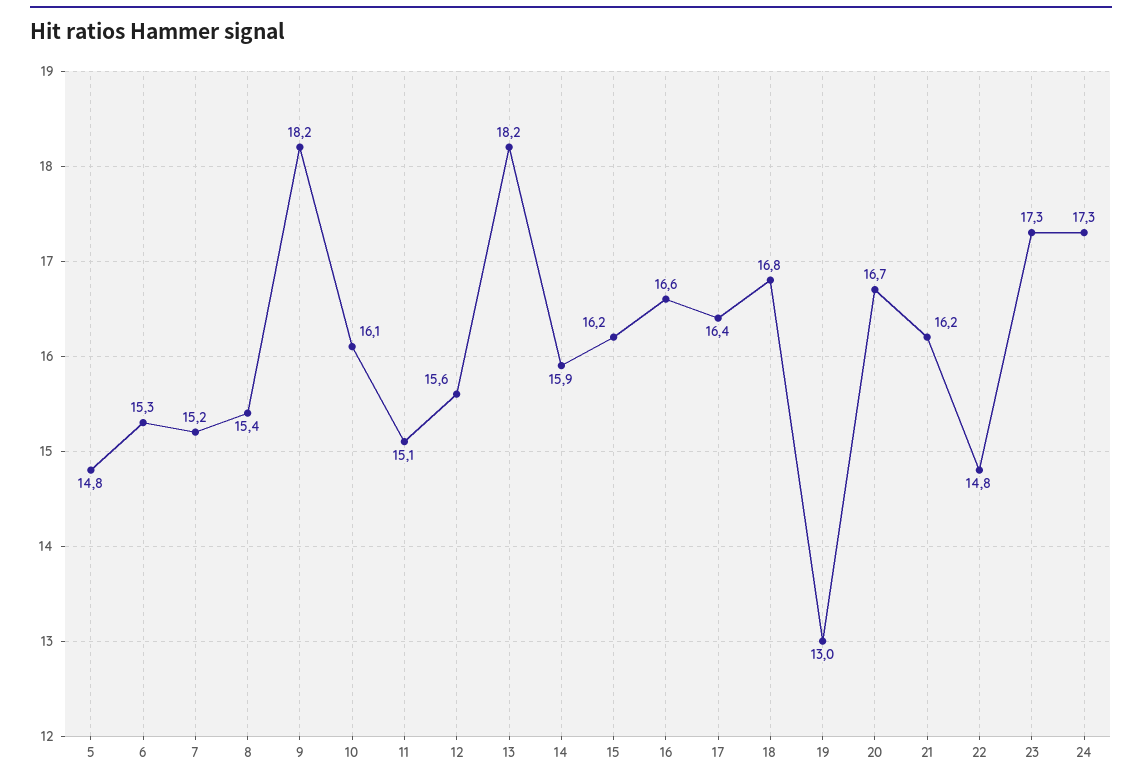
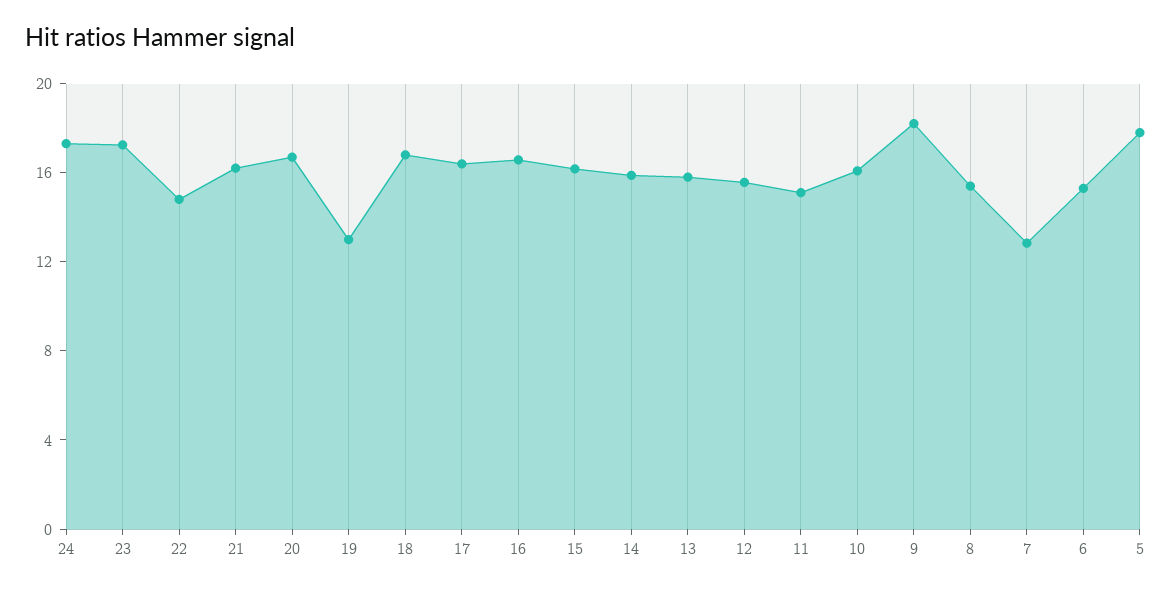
  {
-   "5": 14.8,
+   "5": 18,
    "6": 15.3,
-   "7": 15.2,
+   "7": 13,
    "8": 15.4,
    "9": 18.2,
    "10": 16.1,
    "11": 15.1,
    "12": 15.6,
-   "13": 18.2,
+   "13": 16,
    "14": 15.9,
    "15": 16.2,
    "16": 16.6,
    "17": 16.4,
    "18": 16.8,
    "19": 13,
    "20": 16.7,
    "21": 16.2,
    "22": 14.8,
    "23": 17.3,
    "24": 17.3
  }

